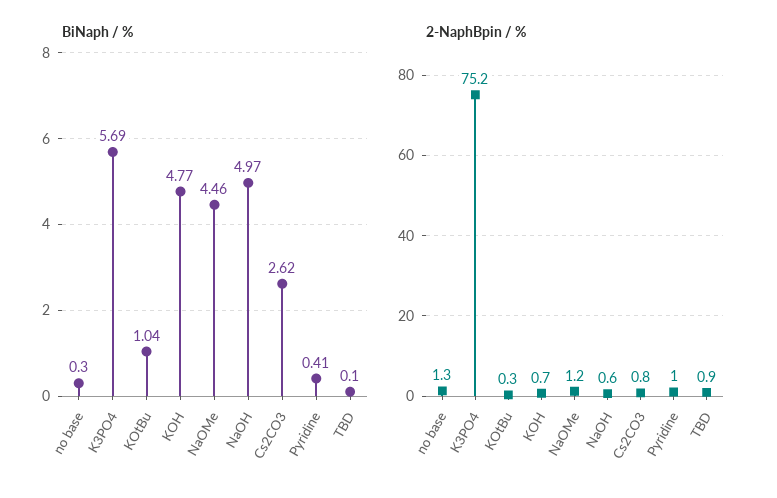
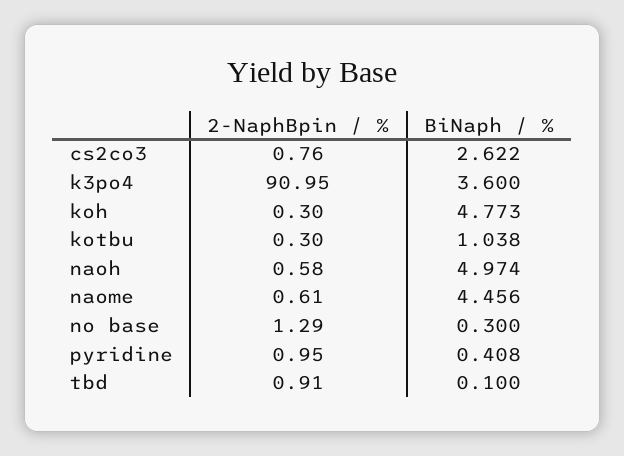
  {
    "BiNaph / %": {
      "no base": 0.3,
-     "K3PO4": 5.69,
+     "K3PO4": 3.6,
      "KOtBu": 1.038,
      "KOH": 4.773,
      "NaOMe": 4.456,
      "NaOH": 4.974,
      "Cs2CO3": 2.622,
      "Pyridine": 0.408,
      "TBD": 0.1
    },
    "2-NaphBpin / %": {
      "no base": 1.29,
-     "K3PO4": 75.2,
+     "K3PO4": 90.95,
      "KOtBu": 0.3,
-     "KOH": 0.7,
+     "KOH": 0.3,
-     "NaOMe": 1.2,
+     "NaOMe": 0.61,
      "NaOH": 0.58,
      "Cs2CO3": 0.76,
      "Pyridine": 0.95,
      "TBD": 0.91
    }
  }

